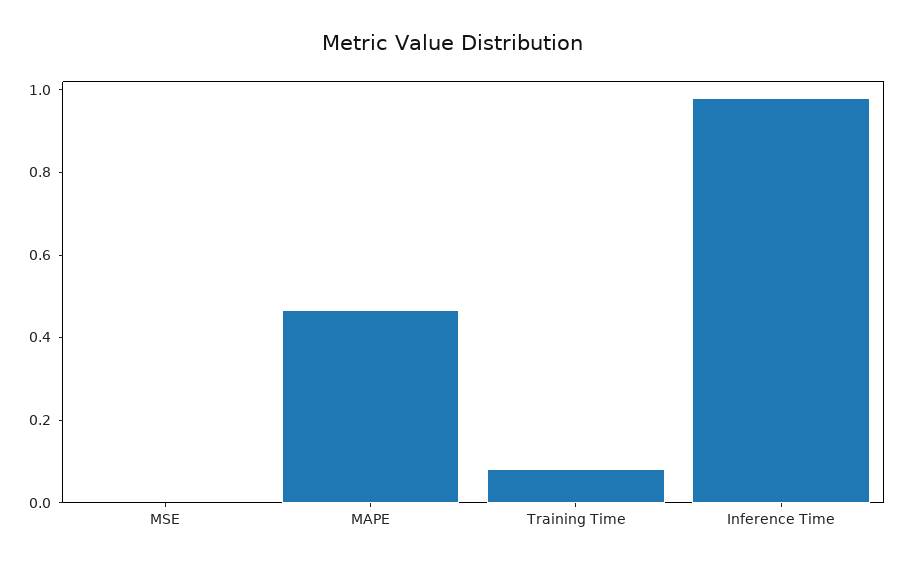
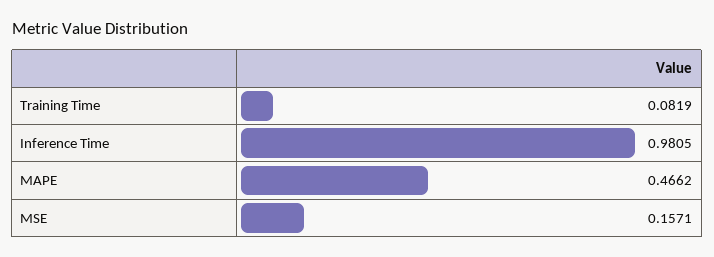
  {
-   "MSE": 0,
+   "MSE": 0.1571,
    "MAPE": 0.4662,
    "Training Time": 0.0819,
    "Inference Time": 0.9805
  }

